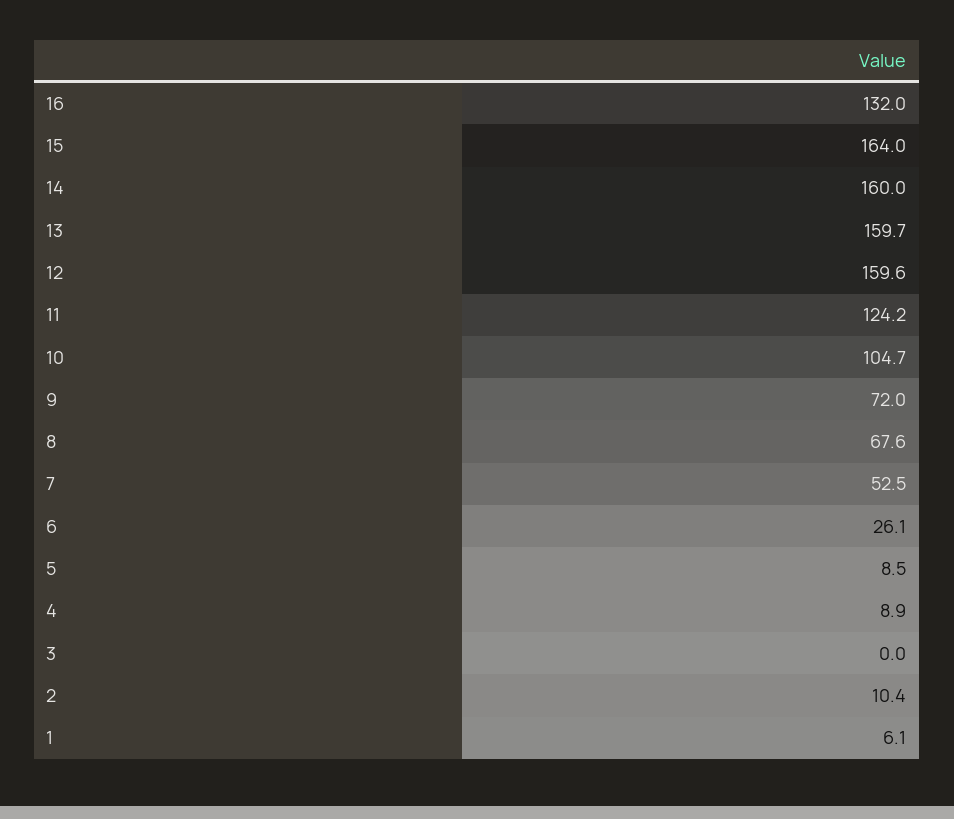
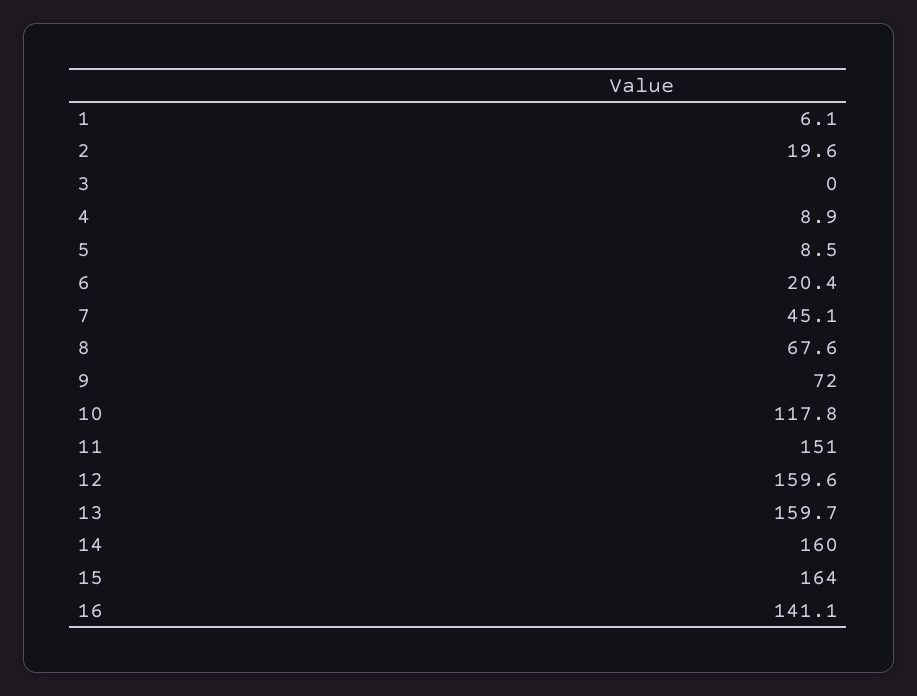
  {
-   "16": 132,
+   "16": 141.1,
    "15": 164,
    "14": 160,
    "13": 159.7,
    "12": 159.6,
-   "11": 124.2,
+   "11": 151,
-   "10": 104.7,
+   "10": 117.8,
    "9": 72,
    "8": 67.6,
-   "7": 52.5,
+   "7": 45.1,
-   "6": 26.1,
+   "6": 20.4,
    "5": 8.5,
    "4": 8.9,
    "3": 0,
-   "2": 10.4,
+   "2": 19.6,
    "1": 6.1
  }

